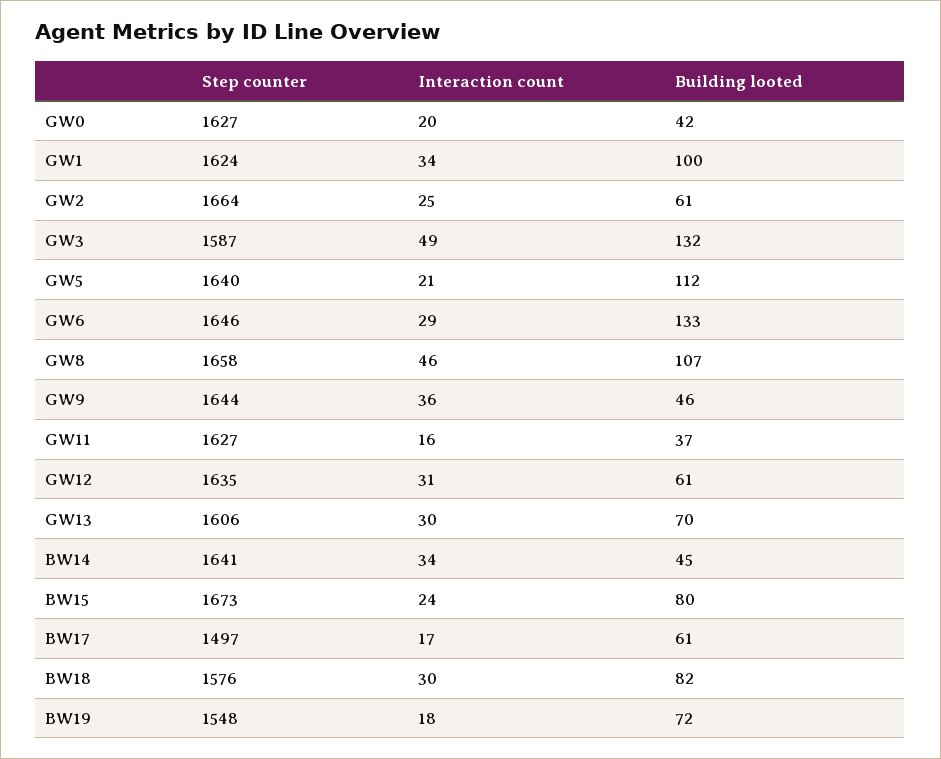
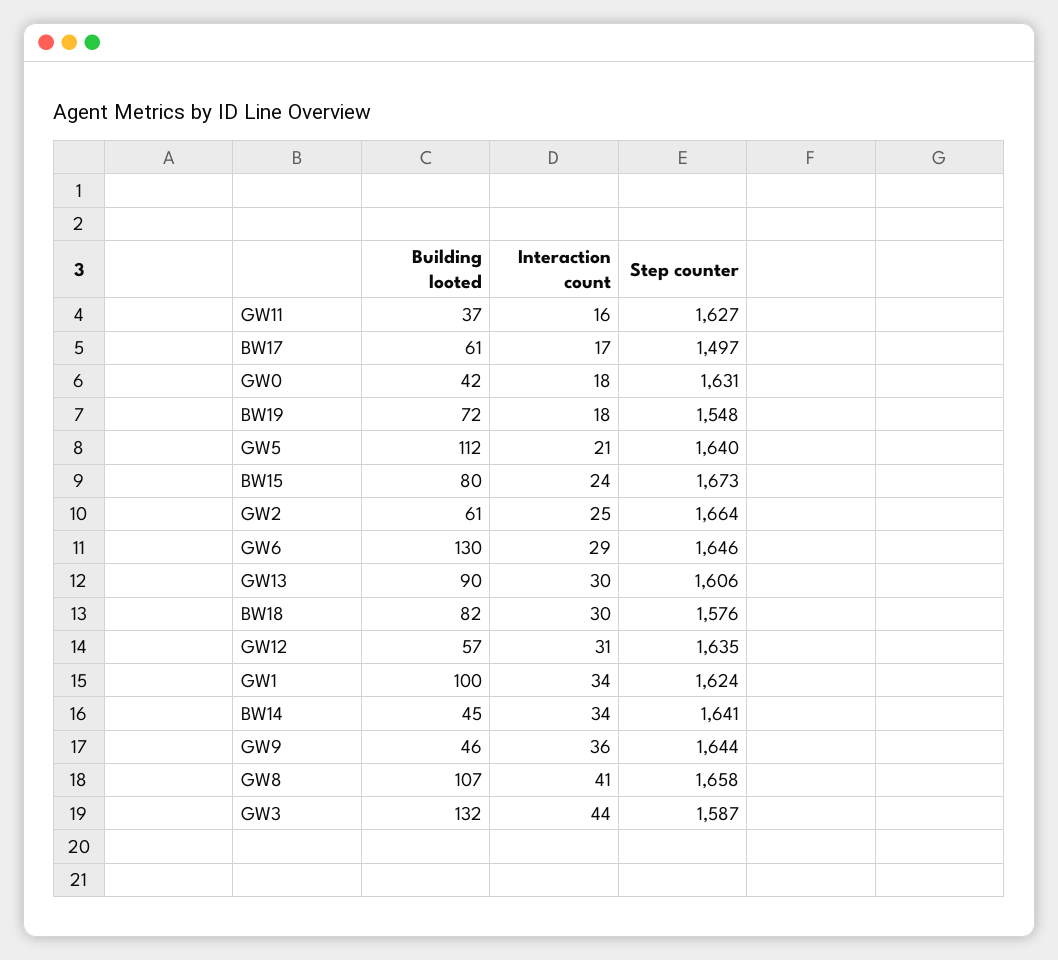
  {
    "Step counter": {
-     "GW0": 1627,
+     "GW0": 1631,
      "GW1": 1624,
      "GW2": 1664,
      "GW3": 1587,
      "GW5": 1640,
      "GW6": 1646,
      "GW8": 1658,
      "GW9": 1644,
      "GW11": 1627,
      "GW12": 1635,
      "GW13": 1606,
      "BW14": 1641,
      "BW15": 1673,
      "BW17": 1497,
      "BW18": 1576,
      "BW19": 1548
    },
    "Interaction count": {
-     "GW0": 20,
+     "GW0": 18,
      "GW1": 34,
      "GW2": 25,
-     "GW3": 49,
+     "GW3": 44,
      "GW5": 21,
      "GW6": 29,
-     "GW8": 46,
+     "GW8": 41,
      "GW9": 36,
      "GW11": 16,
      "GW12": 31,
      "GW13": 30,
      "BW14": 34,
      "BW15": 24,
      "BW17": 17,
      "BW18": 30,
      "BW19": 18
    },
    "Building looted": {
      "GW0": 42,
      "GW1": 100,
      "GW2": 61,
      "GW3": 132,
      "GW5": 112,
-     "GW6": 133,
+     "GW6": 130,
      "GW8": 107,
      "GW9": 46,
      "GW11": 37,
-     "GW12": 61,
+     "GW12": 57,
-     "GW13": 70,
+     "GW13": 90,
      "BW14": 45,
      "BW15": 80,
      "BW17": 61,
      "BW18": 82,
      "BW19": 72
    }
  }

